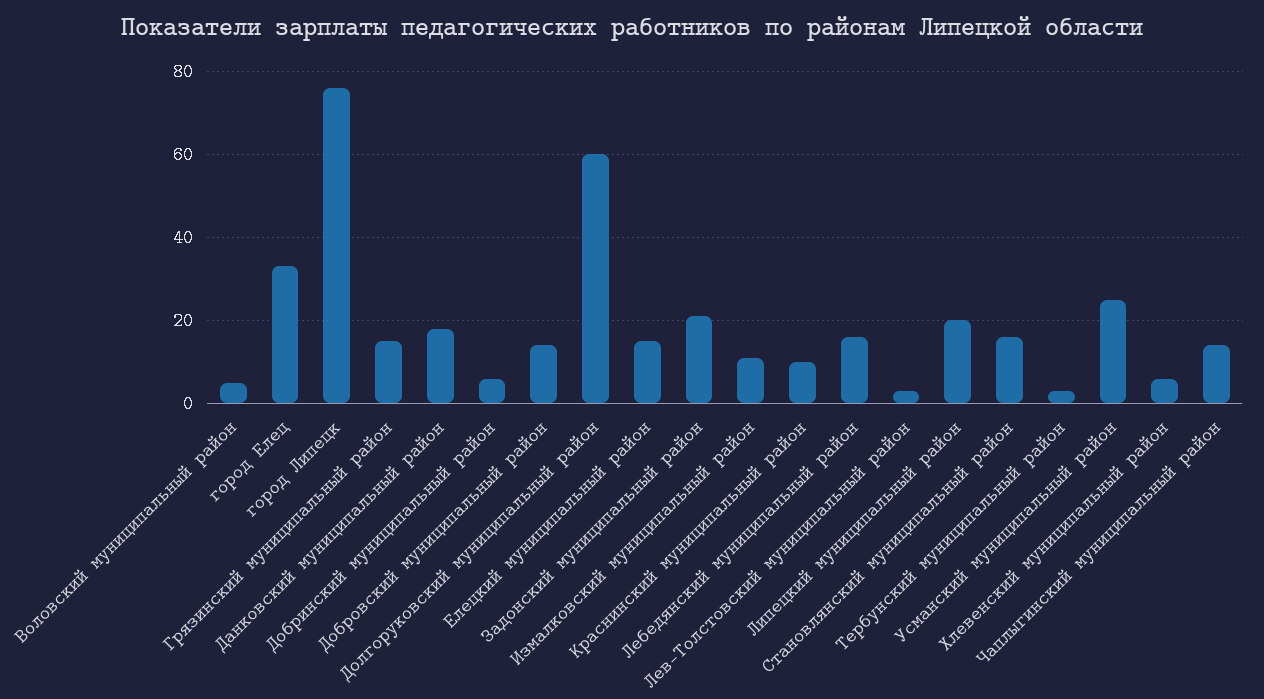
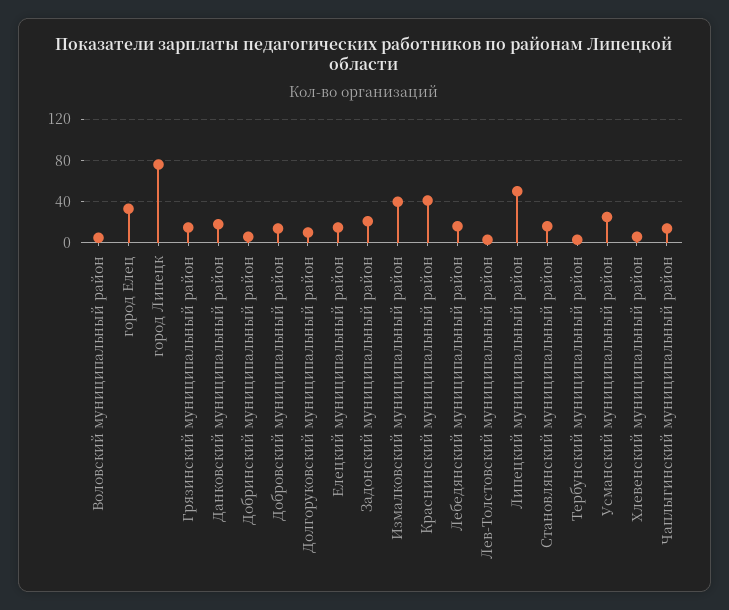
  {
    "Воловский муниципальный район": 5,
    "город Елец": 35,
    "город Липецк": 75,
    "Грязинский муниципальный район": 15,
    "Данковский муниципальный район": 20,
    "Добринский муниципальный район": 5,
    "Добровский муниципальный район": 15,
-   "Долгоруковский муниципальный район": 60,
+   "Долгоруковский муниципальный район": 10,
    "Елецкий муниципальный район": 15,
    "Задонский муниципальный район": 20,
-   "Измалковский муниципальный район": 10,
+   "Измалковский муниципальный район": 40,
-   "Краснинский муниципальный район": 10,
+   "Краснинский муниципальный район": 40,
    "Лебедянский муниципальный район": 15,
    "Лев-Толстовский муниципальный район": 5,
-   "Липецкий муниципальный район": 20,
+   "Липецкий муниципальный район": 50,
    "Становлянский муниципальный район": 15,
    "Тербунский муниципальный район": 5,
    "Усманский муниципальный район": 25,
    "Хлевенский муниципальный район": 5,
    "Чаплыгинский муниципальный район": 15
  }

